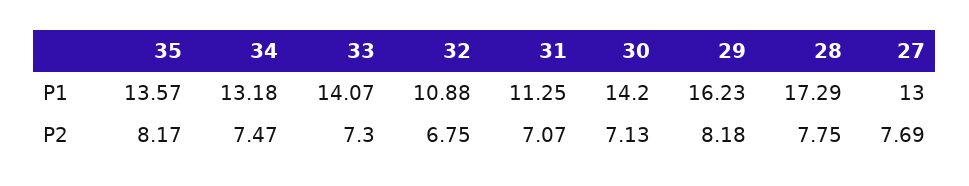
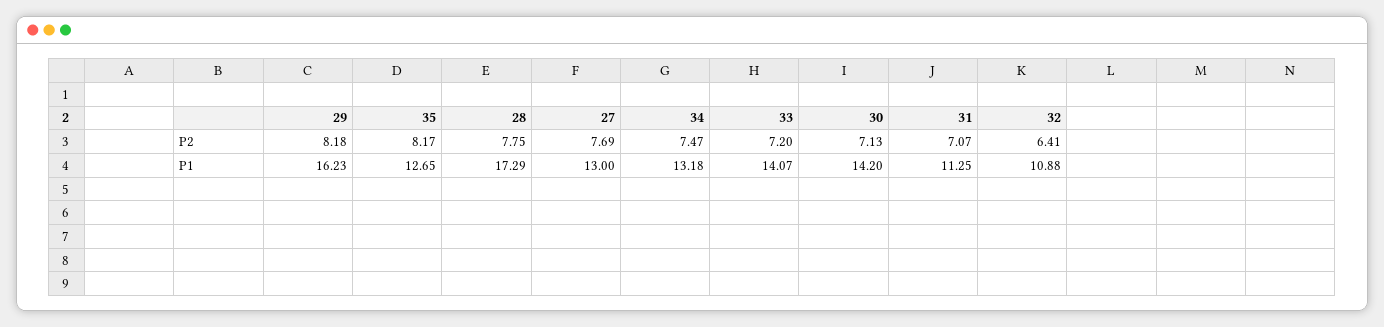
  {
    "35": {
-     "P1": 13.57,
+     "P1": 12.65,
      "P2": 8.17
    },
    "34": {
      "P1": 13.18,
      "P2": 7.47
    },
    "33": {
      "P1": 14.07,
-     "P2": 7.3
+     "P2": 7.2
    },
    "32": {
      "P1": 10.88,
-     "P2": 6.75
+     "P2": 6.41
    },
    "31": {
      "P1": 11.25,
      "P2": 7.07
    },
    "30": {
      "P1": 14.2,
      "P2": 7.13
    },
    "29": {
      "P1": 16.23,
      "P2": 8.18
    },
    "28": {
      "P1": 17.29,
      "P2": 7.75
    },
    "27": {
      "P1": 13,
      "P2": 7.69
    }
  }

